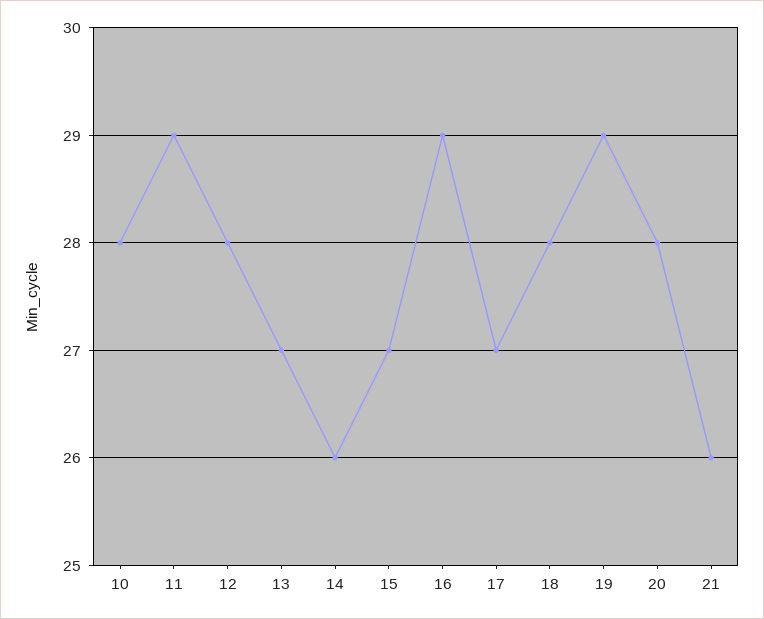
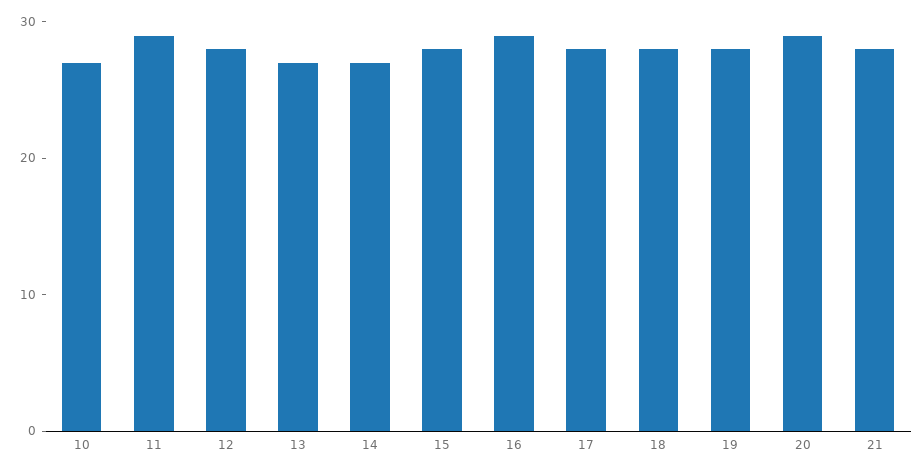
  {
-   "10": 28,
+   "10": 27,
    "11": 29,
    "12": 28,
    "13": 27,
-   "14": 26,
+   "14": 27,
-   "15": 27,
+   "15": 28,
    "16": 29,
-   "17": 27,
+   "17": 28,
    "18": 28,
-   "19": 29,
+   "19": 28,
-   "20": 28,
+   "20": 29,
-   "21": 26
+   "21": 28
  }

